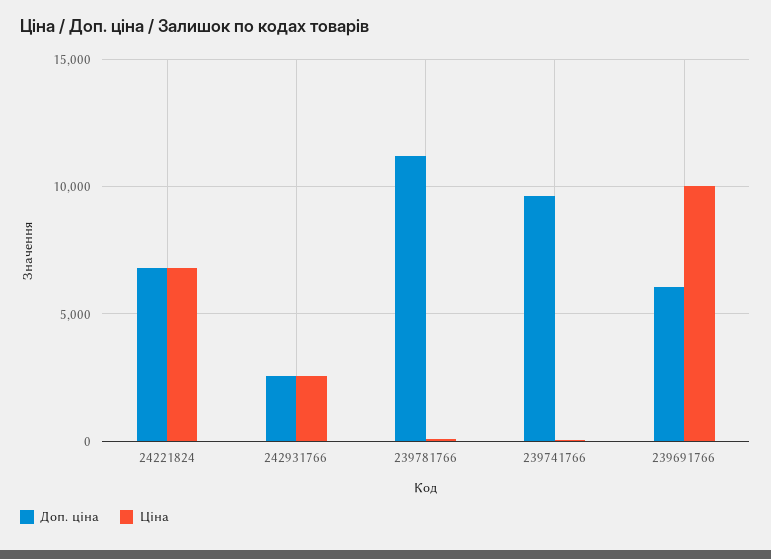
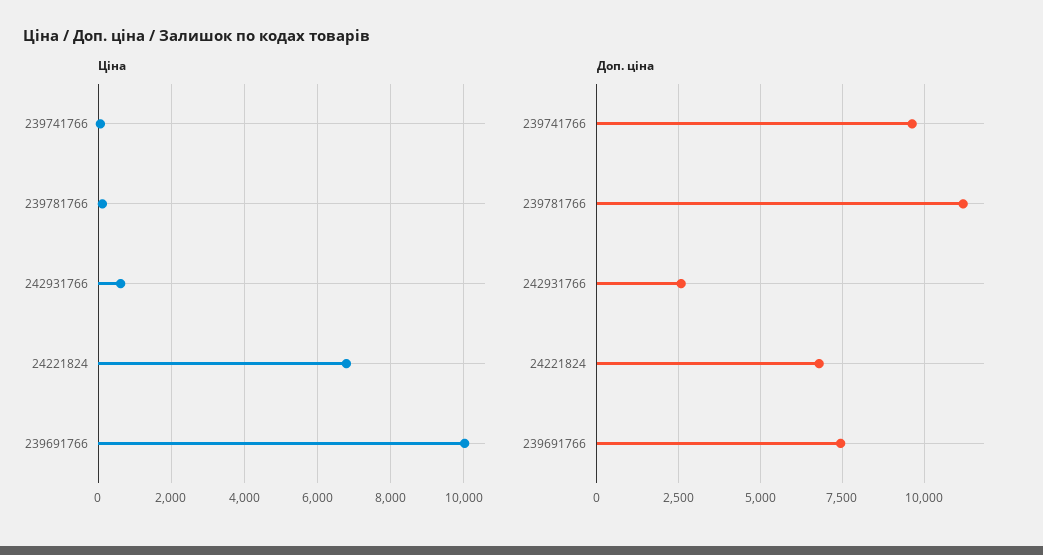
  {
    "Доп. ціна": {
      "24221824": 6750,
      "242931766": 2500,
      "239781766": 11250,
      "239741766": 9750,
-     "239691766": 6000
+     "239691766": 7500
    },
    "Ціна": {
      "24221824": 6800,
-     "242931766": 2500,
+     "242931766": 600,
      "239781766": 200,
      "239741766": 0,
      "239691766": 10000
    }
  }

